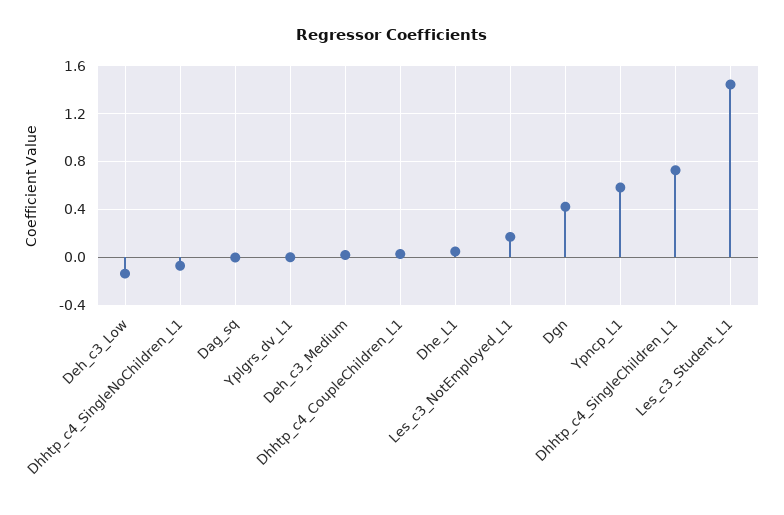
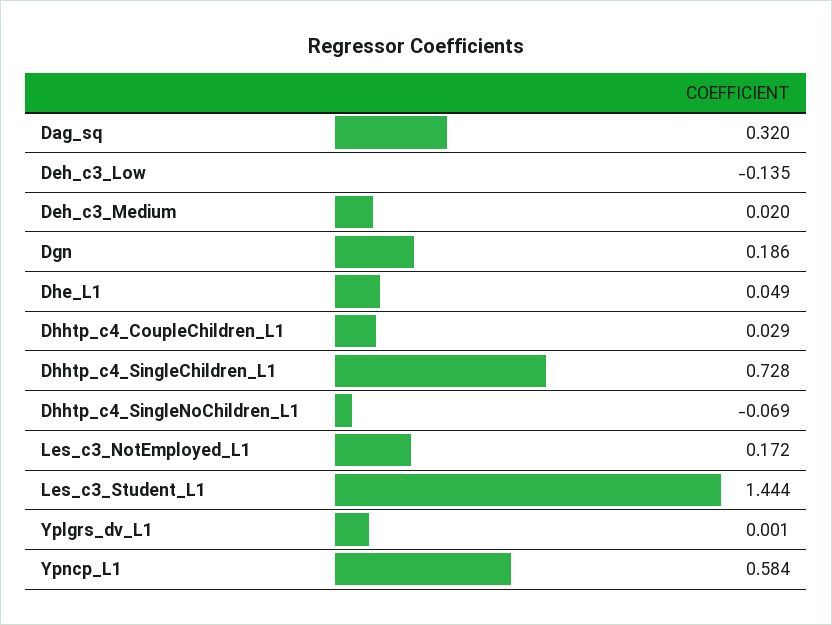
  {
    "Deh_c3_Low": -0.135,
    "Dhhtp_c4_SingleNoChildren_L1": -0.069,
-   "Dag_sq": 0,
+   "Dag_sq": 0.32,
    "Yplgrs_dv_L1": 0.001,
    "Deh_c3_Medium": 0.02,
    "Dhhtp_c4_CoupleChildren_L1": 0.029,
    "Dhe_L1": 0.049,
    "Les_c3_NotEmployed_L1": 0.172,
-   "Dgn": 0.4,
+   "Dgn": 0.186,
    "Ypncp_L1": 0.584,
    "Dhhtp_c4_SingleChildren_L1": 0.728,
    "Les_c3_Student_L1": 1.444
  }

